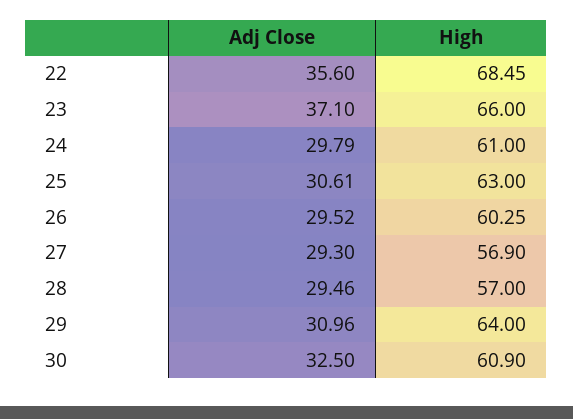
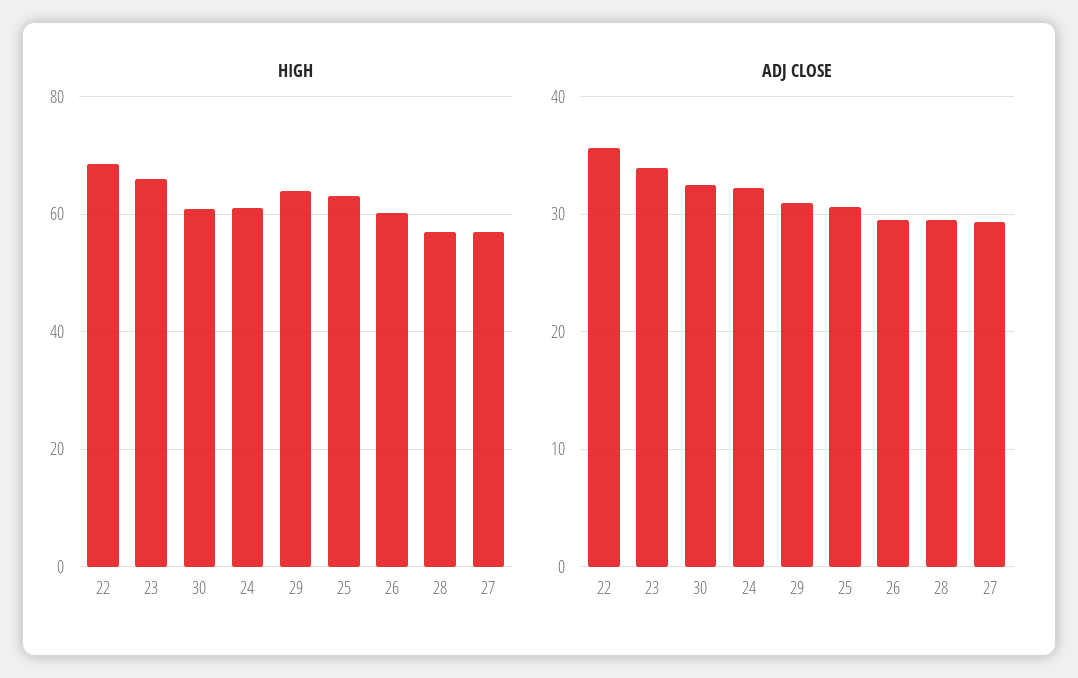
  {
    "Adj Close": {
      "22": 35.6,
-     "23": 37.1,
+     "23": 34,
-     "24": 29.79,
+     "24": 32,
      "25": 30.61,
      "26": 29.52,
      "27": 29.3,
      "28": 29.46,
      "29": 30.96,
      "30": 32.5
    },
    "High": {
      "22": 68.45,
      "23": 66,
      "24": 61,
      "25": 63,
      "26": 60.25,
      "27": 56.9,
      "28": 57,
      "29": 64,
      "30": 60.9
    }
  }

